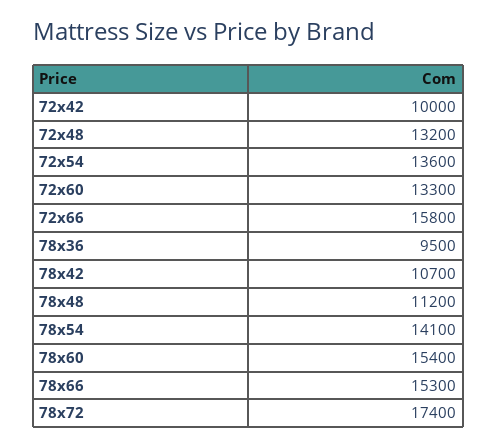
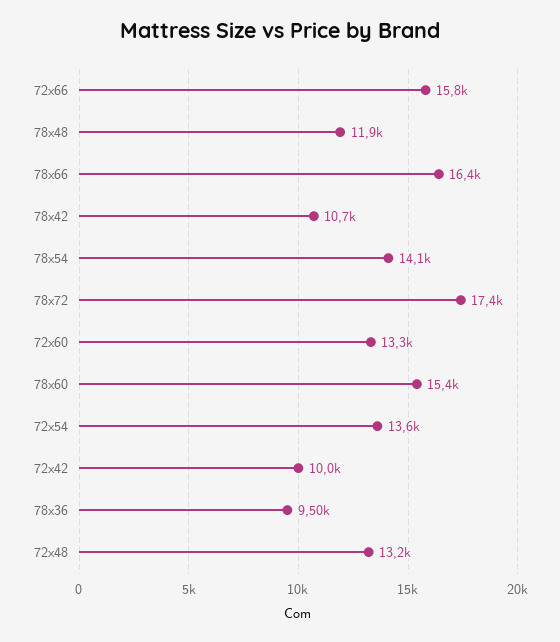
  {
    "72x42": 10000,
    "72x48": 13200,
    "72x54": 13600,
    "72x60": 13300,
    "72x66": 15800,
    "78x36": 9500,
    "78x42": 10700,
-   "78x48": 11200,
+   "78x48": 11900,
    "78x54": 14100,
    "78x60": 15400,
-   "78x66": 15300,
+   "78x66": 16400,
    "78x72": 17400
  }

